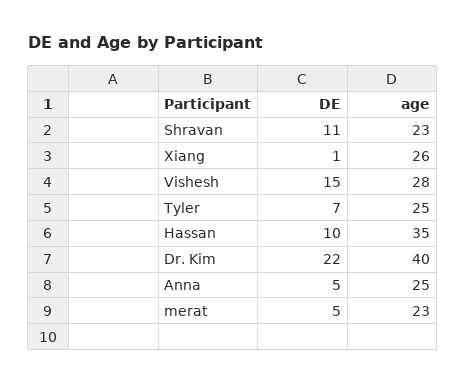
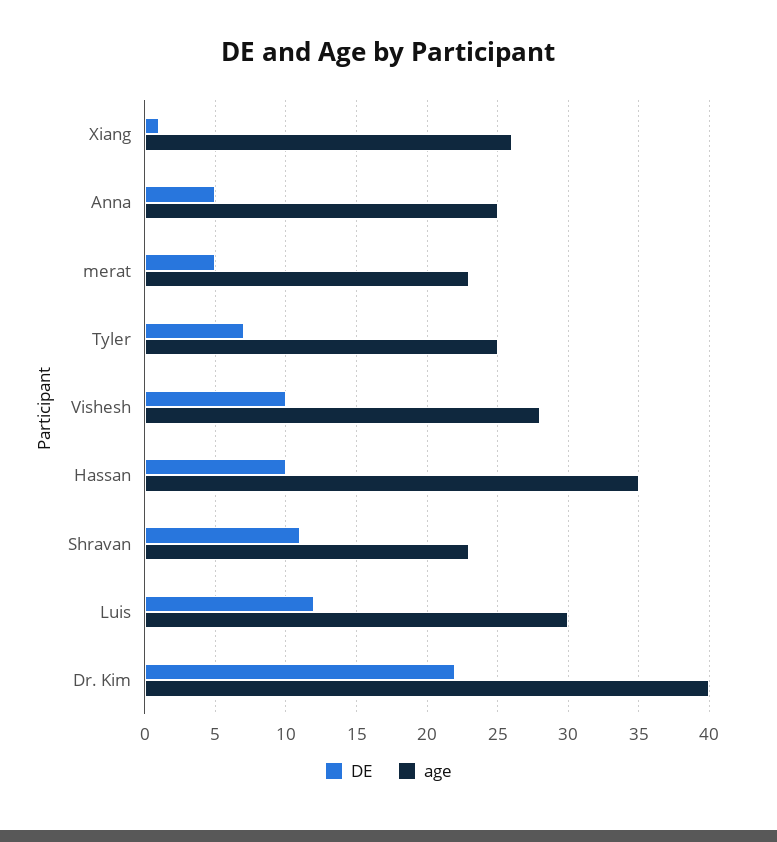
  {
    "DE": {
      "Shravan": 11,
      "Xiang": 1,
-     "Vishesh": 15,
+     "Vishesh": 10,
      "Tyler": 7,
      "Hassan": 10,
      "Dr. Kim": 22,
      "Anna": 5,
-     "merat": 5
+     "merat": 5,
+     "Luis": 12
    },
    "age": {
      "Shravan": 23,
      "Xiang": 26,
      "Vishesh": 28,
      "Tyler": 25,
      "Hassan": 35,
      "Dr. Kim": 40,
      "Anna": 25,
-     "merat": 23
+     "merat": 23,
+     "Luis": 30
    }
  }

